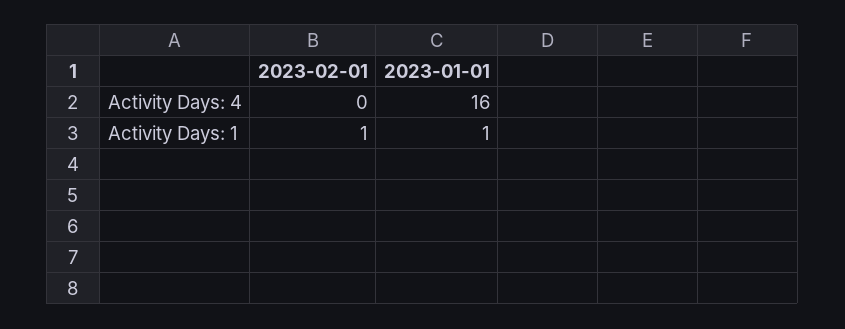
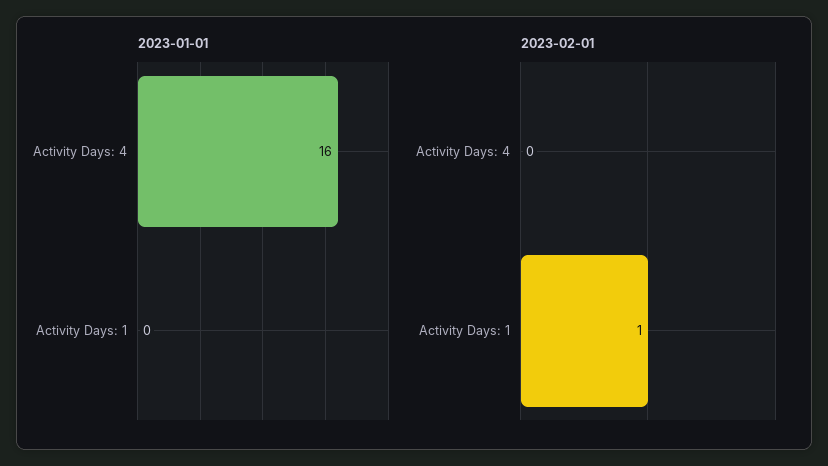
  {
    "2023-02-01": {
      "Activity Days: 4": 0,
      "Activity Days: 1": 1
    },
    "2023-01-01": {
      "Activity Days: 4": 16,
-     "Activity Days: 1": 1
+     "Activity Days: 1": 0
    }
  }

